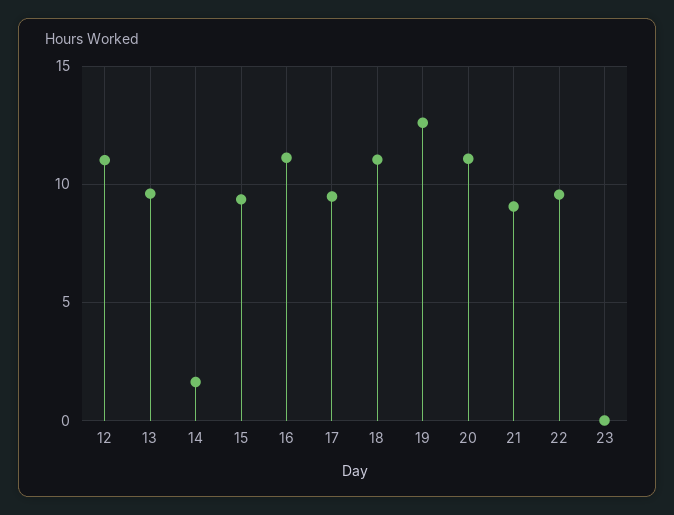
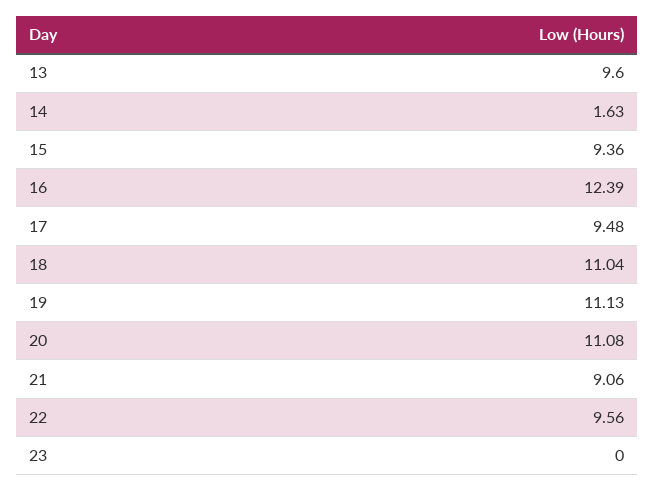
  {
-   "12": 11,
    "13": 9.6,
    "14": 1.63,
    "15": 9.36,
-   "16": 11,
+   "16": 12.39,
    "17": 9.48,
    "18": 11.04,
-   "19": 12.5,
+   "19": 11.13,
    "20": 11.08,
    "21": 9.06,
    "22": 9.56,
    "23": 0
  }

